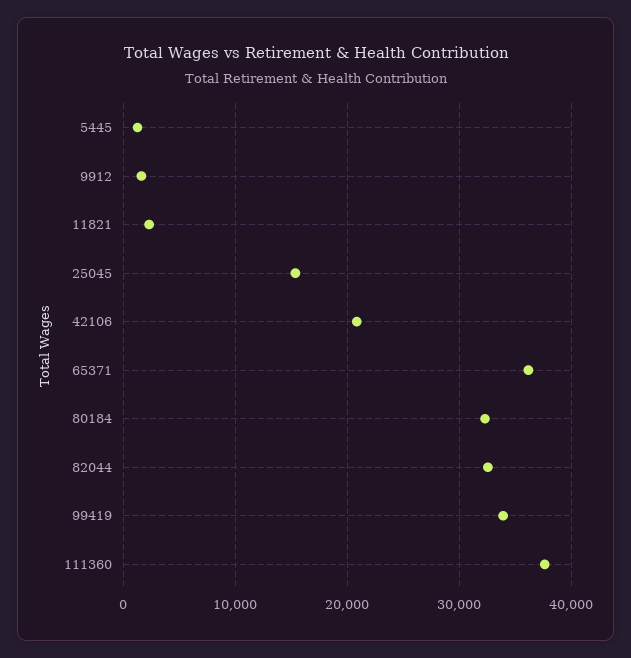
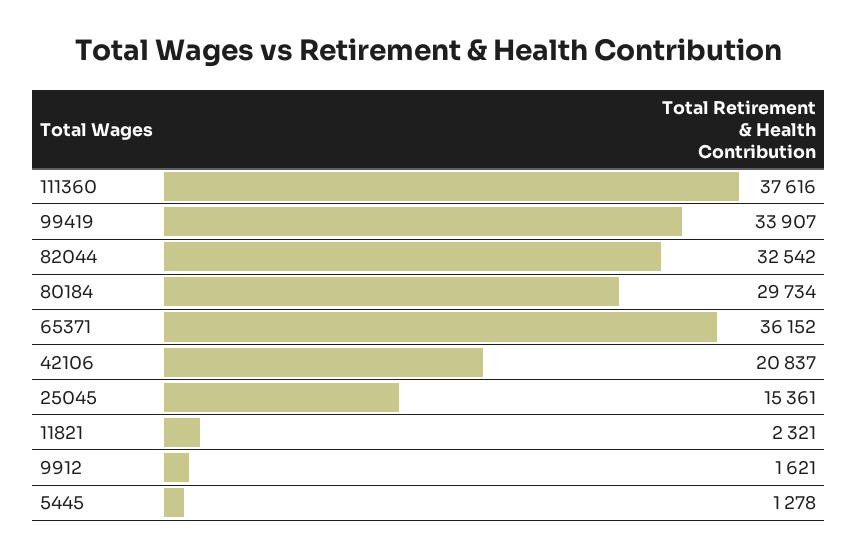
  {
    "5445": 1278,
    "9912": 1621,
    "11821": 2321,
    "25045": 15361,
    "42106": 20837,
    "65371": 36152,
-   "80184": 32000,
+   "80184": 29734,
    "82044": 32542,
    "99419": 33907,
    "111360": 37616
  }

